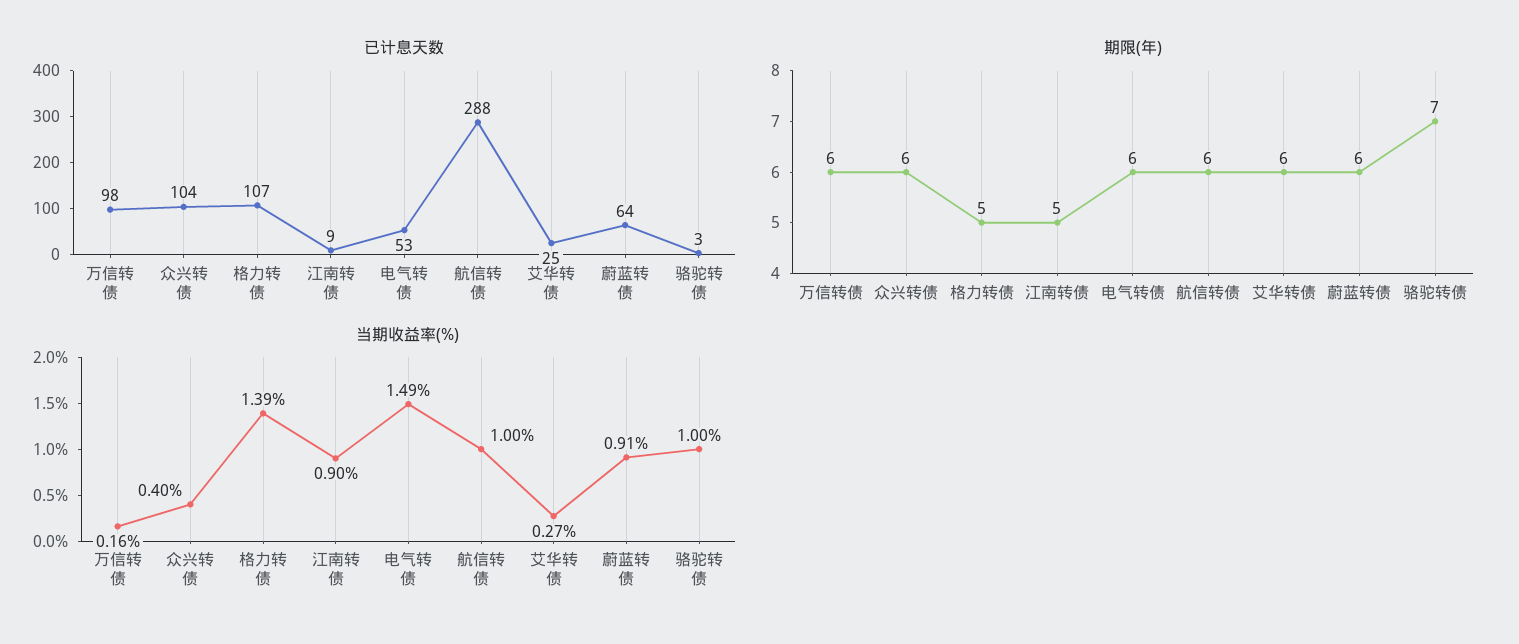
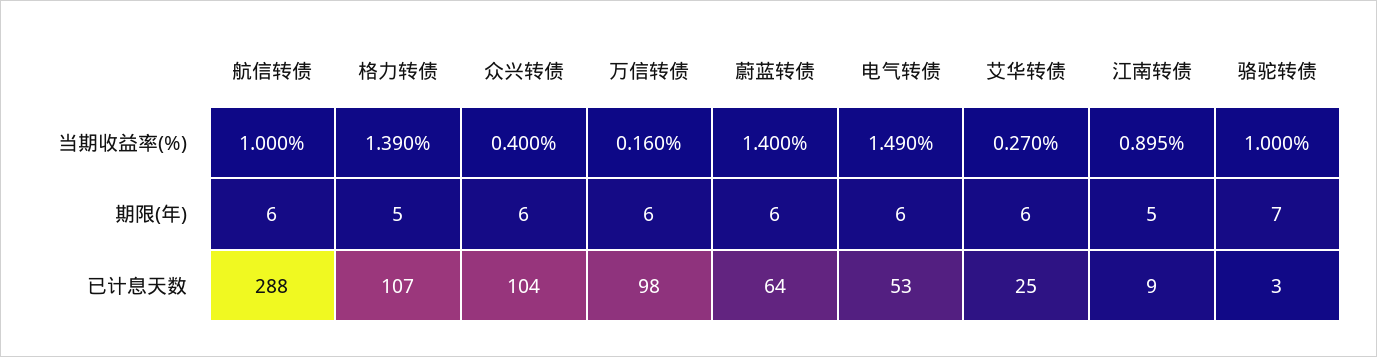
  {
    "已计息天数": {
      "万信转债": 98,
      "众兴转债": 104,
      "格力转债": 107,
      "江南转债": 9,
      "电气转债": 53,
      "航信转债": 288,
      "艾华转债": 25,
      "蔚蓝转债": 64,
      "骆驼转债": 3
    },
    "期限(年)": {
      "万信转债": 6,
      "众兴转债": 6,
      "格力转债": 5,
      "江南转债": 5,
      "电气转债": 6,
      "航信转债": 6,
      "艾华转债": 6,
      "蔚蓝转债": 6,
      "骆驼转债": 7
    },
    "当期收益率(%)": {
      "万信转债": 0.16,
      "众兴转债": 0.4,
      "格力转债": 1.39,
      "江南转债": 0.895,
      "电气转债": 1.49,
      "航信转债": 1,
      "艾华转债": 0.27,
-     "蔚蓝转债": 0.91,
+     "蔚蓝转债": 1.4,
      "骆驼转债": 1
    }
  }

